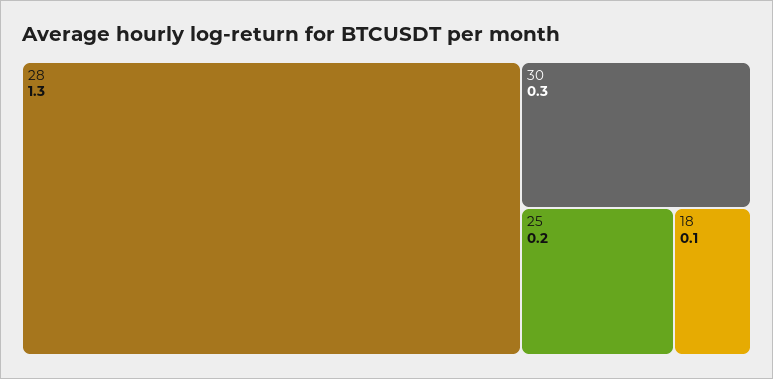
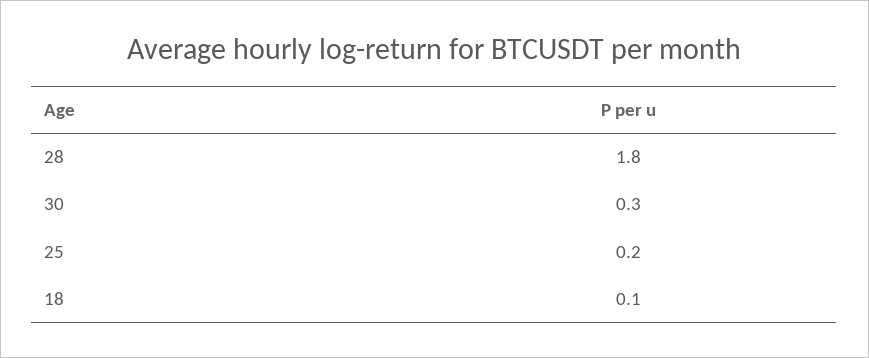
  {
-   "28": 1.3,
+   "28": 1.8,
    "30": 0.3,
    "25": 0.2,
    "18": 0.1
  }

